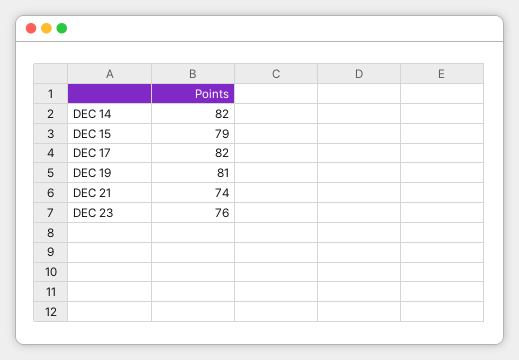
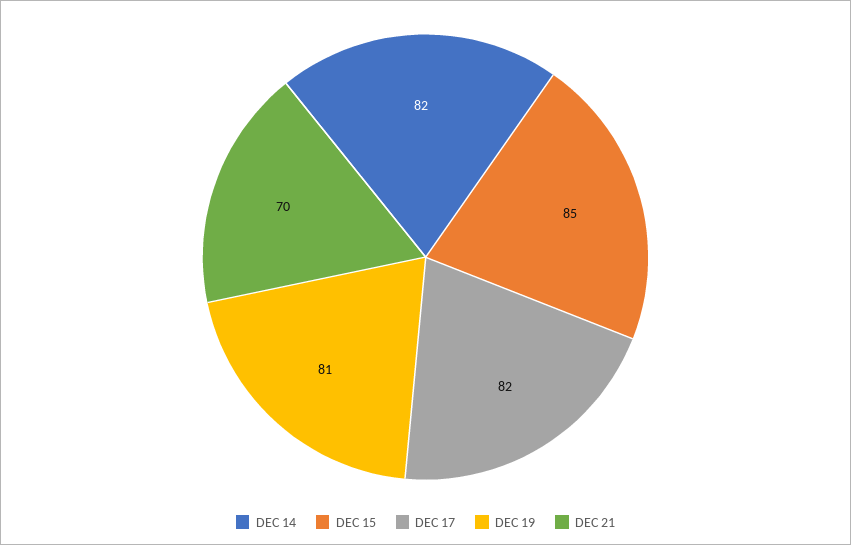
  {
    "DEC 14": 82,
-   "DEC 15": 79,
+   "DEC 15": 85,
    "DEC 17": 82,
    "DEC 19": 81,
-   "DEC 21": 74,
+   "DEC 21": 70
-   "DEC 23": 76
  }

